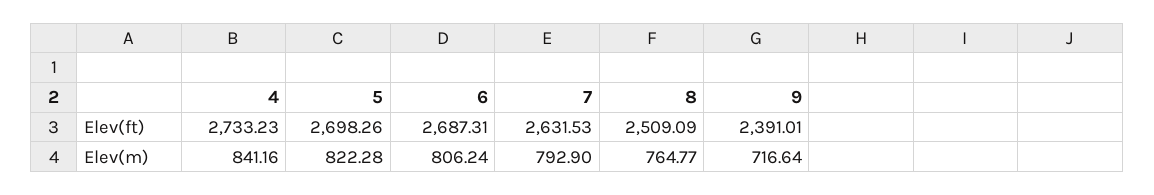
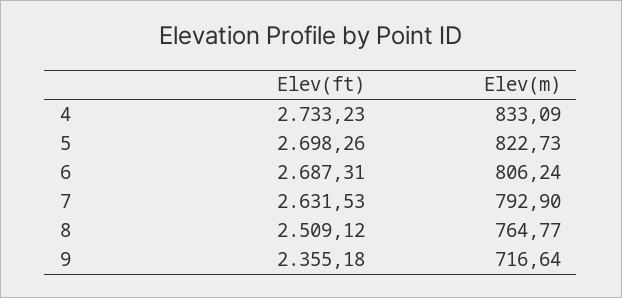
  {
    "4": {
      "Elev(ft)": 2733.23,
-     "Elev(m)": 841.16
+     "Elev(m)": 833.09
    },
    "5": {
      "Elev(ft)": 2698.26,
-     "Elev(m)": 822.28
+     "Elev(m)": 822.73
    },
    "6": {
      "Elev(ft)": 2687.31,
      "Elev(m)": 806.24
    },
    "7": {
      "Elev(ft)": 2631.53,
      "Elev(m)": 792.9
    },
    "8": {
-     "Elev(ft)": 2509.09,
+     "Elev(ft)": 2509.12,
      "Elev(m)": 764.77
    },
    "9": {
-     "Elev(ft)": 2391.01,
+     "Elev(ft)": 2355.18,
      "Elev(m)": 716.64
    }
  }

